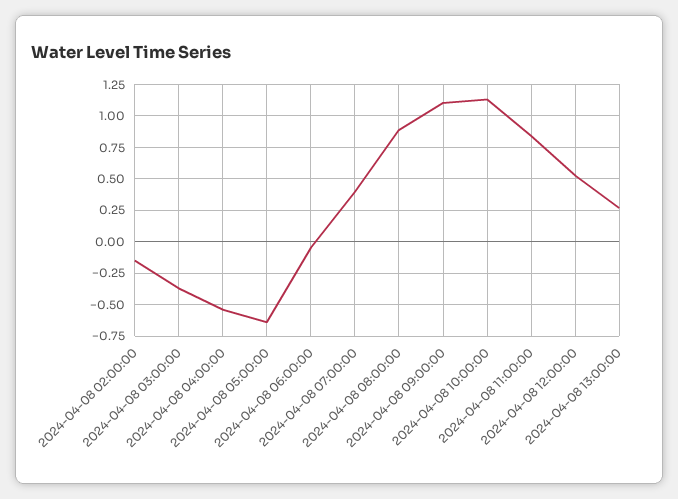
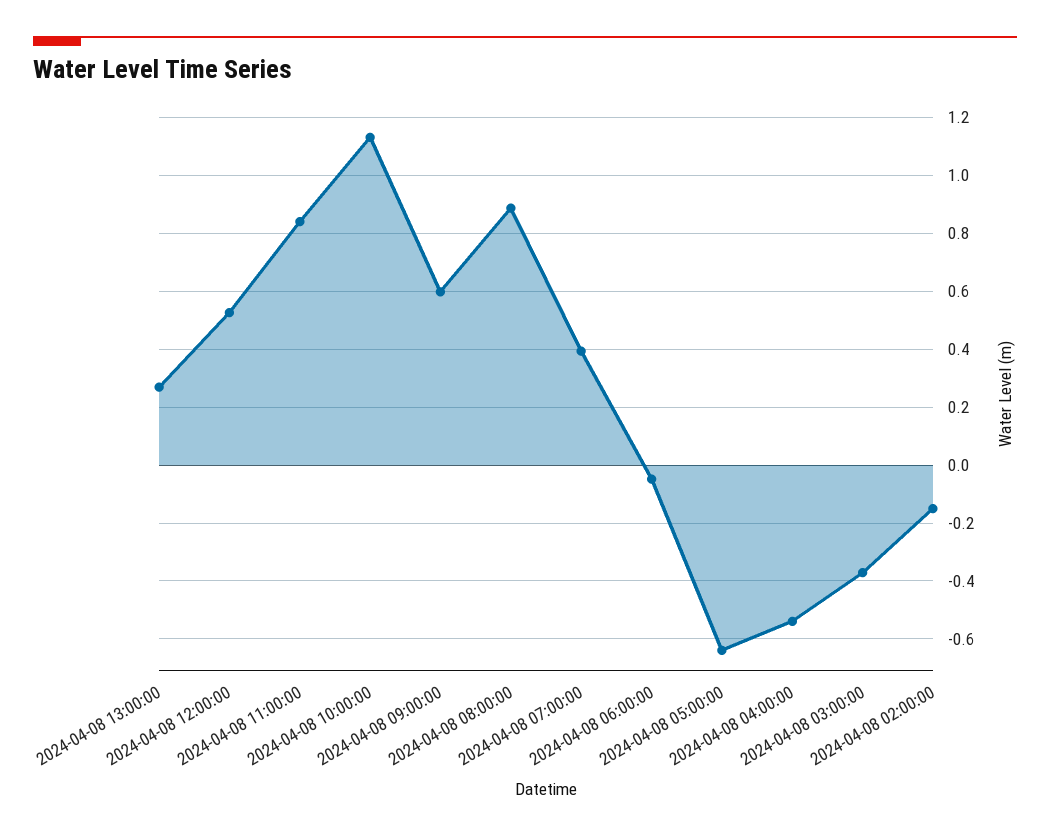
  {
    "2024-04-08 02:00:00": -0.15,
    "2024-04-08 03:00:00": -0.375,
    "2024-04-08 04:00:00": -0.55,
    "2024-04-08 05:00:00": -0.65,
    "2024-04-08 06:00:00": -0.05,
    "2024-04-08 07:00:00": 0.4,
    "2024-04-08 08:00:00": 0.875,
-   "2024-04-08 09:00:00": 1.1,
+   "2024-04-08 09:00:00": 0.6,
    "2024-04-08 10:00:00": 1.125,
    "2024-04-08 11:00:00": 0.85,
    "2024-04-08 12:00:00": 0.525,
    "2024-04-08 13:00:00": 0.275
  }

